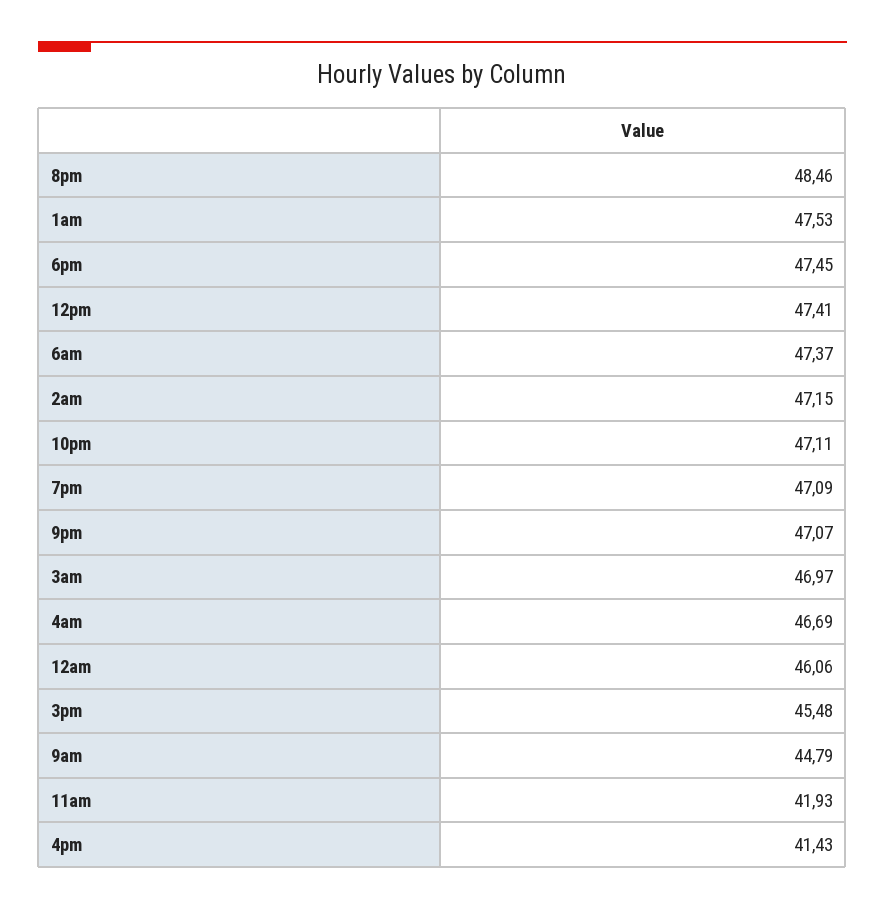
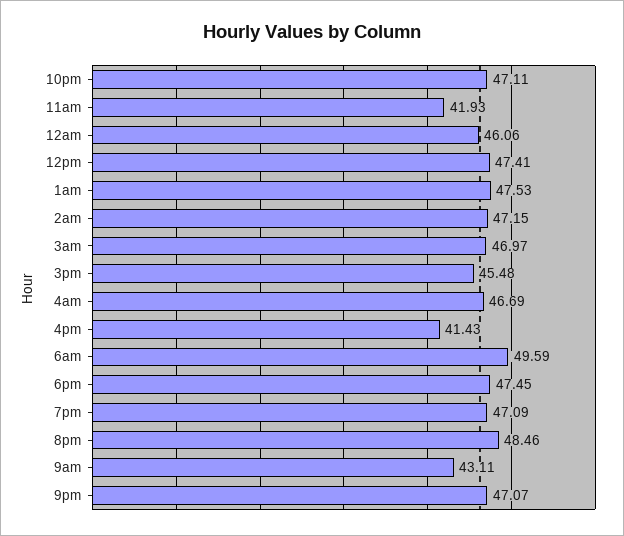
  {
    "8pm": 48.46,
    "1am": 47.53,
    "6pm": 47.45,
    "12pm": 47.41,
-   "6am": 47.37,
+   "6am": 49.59,
    "2am": 47.15,
    "10pm": 47.11,
    "7pm": 47.09,
    "9pm": 47.07,
    "3am": 46.97,
    "4am": 46.69,
    "12am": 46.06,
    "3pm": 45.48,
-   "9am": 44.79,
+   "9am": 43.11,
    "11am": 41.93,
    "4pm": 41.43
  }

